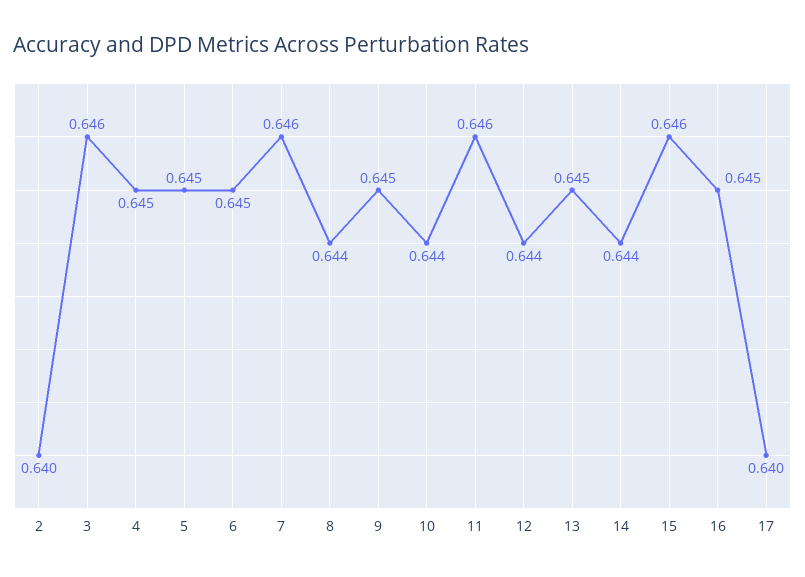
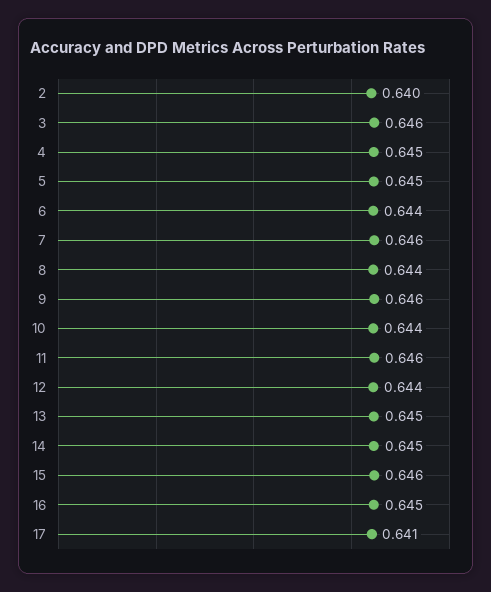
  {
    "2": 0.64,
    "3": 0.646,
    "4": 0.645,
    "5": 0.645,
-   "6": 0.645,
+   "6": 0.644,
    "7": 0.646,
    "8": 0.644,
-   "9": 0.645,
+   "9": 0.646,
    "10": 0.644,
    "11": 0.646,
    "12": 0.644,
    "13": 0.645,
-   "14": 0.644,
+   "14": 0.645,
    "15": 0.646,
    "16": 0.645,
-   "17": 0.64
+   "17": 0.641
  }

